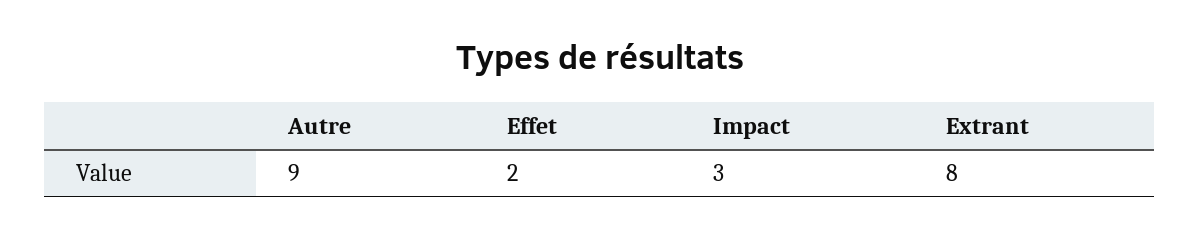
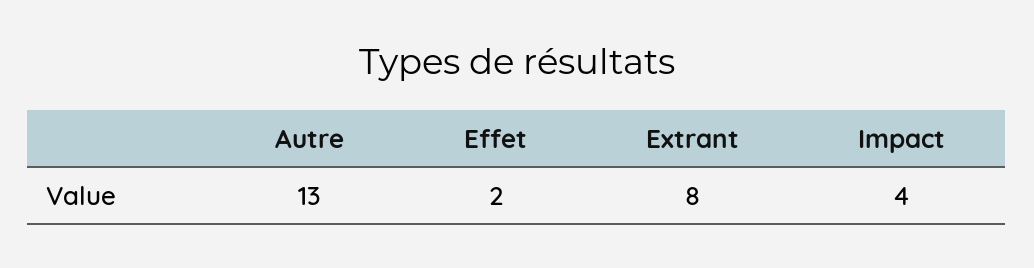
  {
-   "Autre": 9,
+   "Autre": 13,
    "Effet": 2,
-   "Impact": 3,
+   "Impact": 4,
    "Extrant": 8
  }

